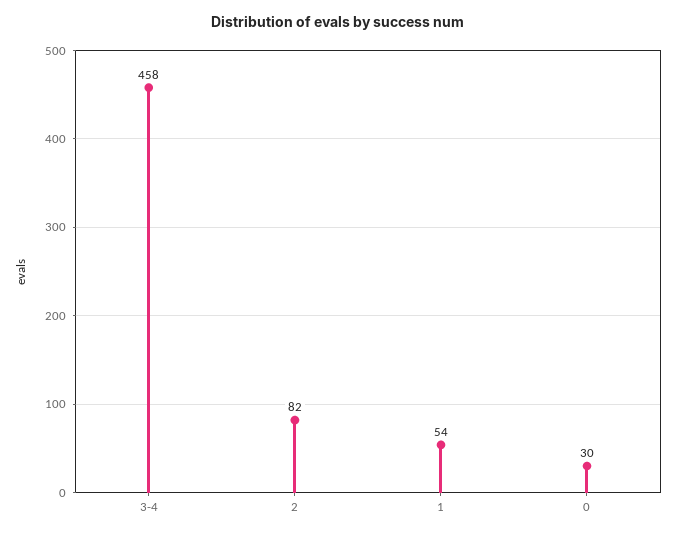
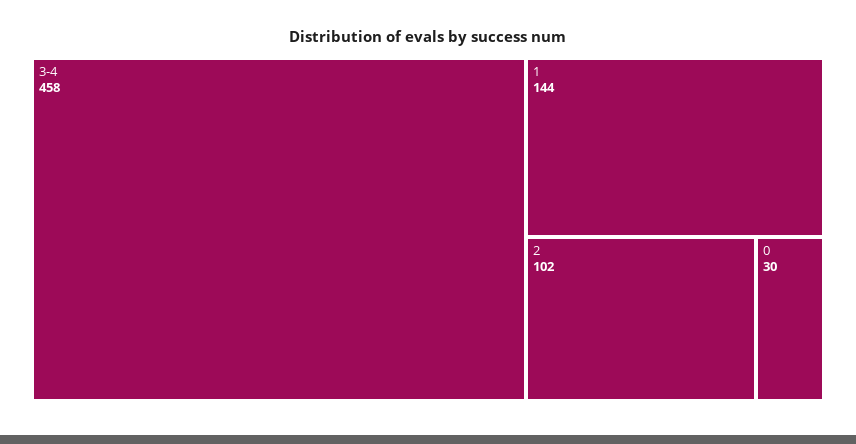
  {
    "3-4": 458,
-   "2": 82,
+   "2": 102,
-   "1": 54,
+   "1": 144,
    "0": 30
  }

